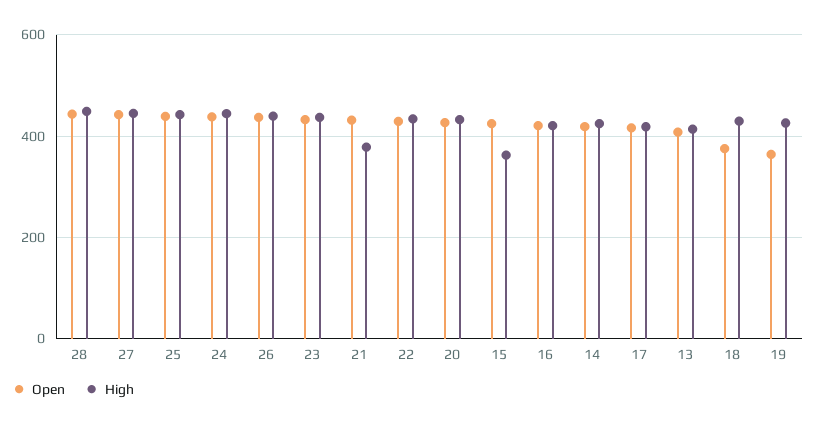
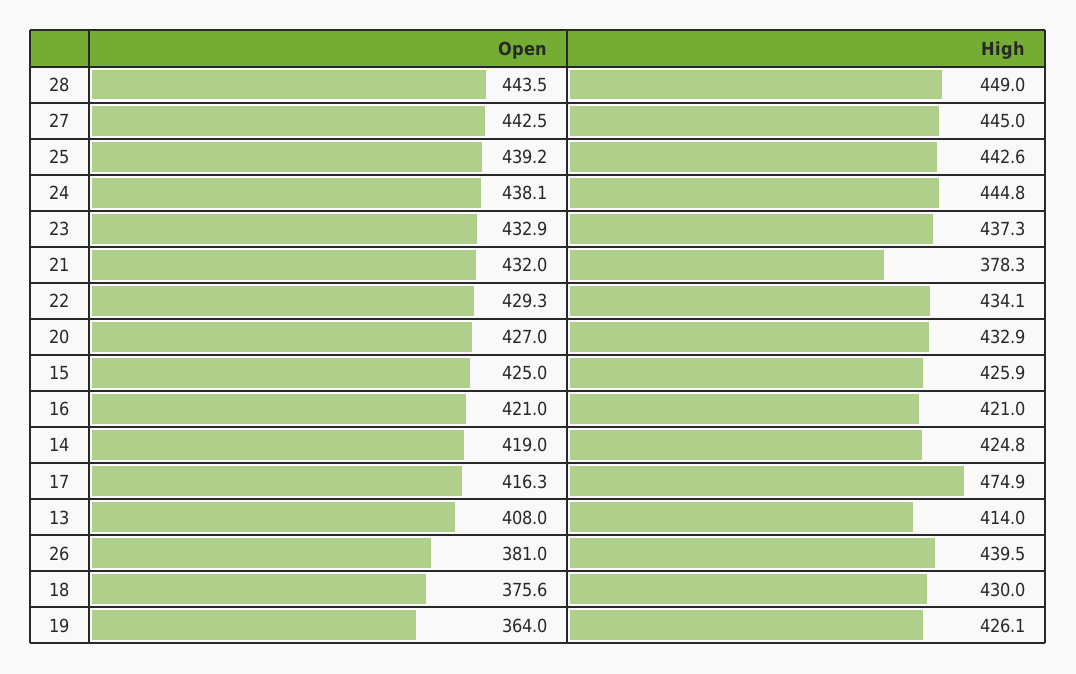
  {
    "Open": {
      "28": 443.5,
      "27": 442.5,
      "25": 439.2,
      "24": 438.1,
-     "26": 440,
+     "26": 381,
      "23": 432.9,
      "21": 432,
      "22": 429.3,
      "20": 427,
      "15": 425,
      "16": 421,
      "14": 419,
      "17": 416.3,
      "13": 408,
      "18": 375.6,
      "19": 364
    },
    "High": {
      "28": 449,
      "27": 445,
      "25": 442.6,
      "24": 444.8,
      "26": 439.5,
      "23": 437.3,
      "21": 378.3,
      "22": 434.1,
      "20": 432.9,
-     "15": 360,
+     "15": 425.9,
      "16": 421,
      "14": 424.8,
-     "17": 420,
+     "17": 474.9,
      "13": 414,
      "18": 430,
      "19": 426.1
    }
  }

